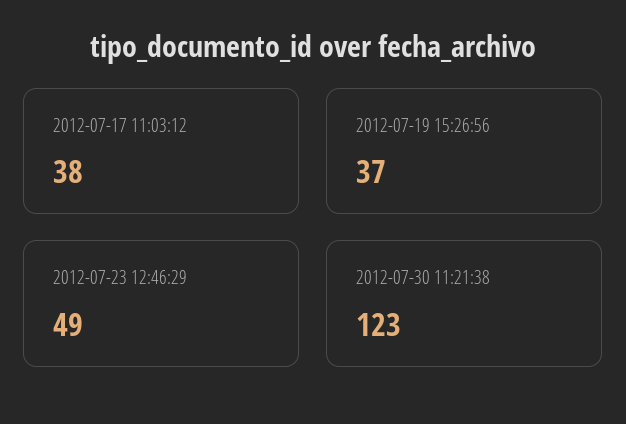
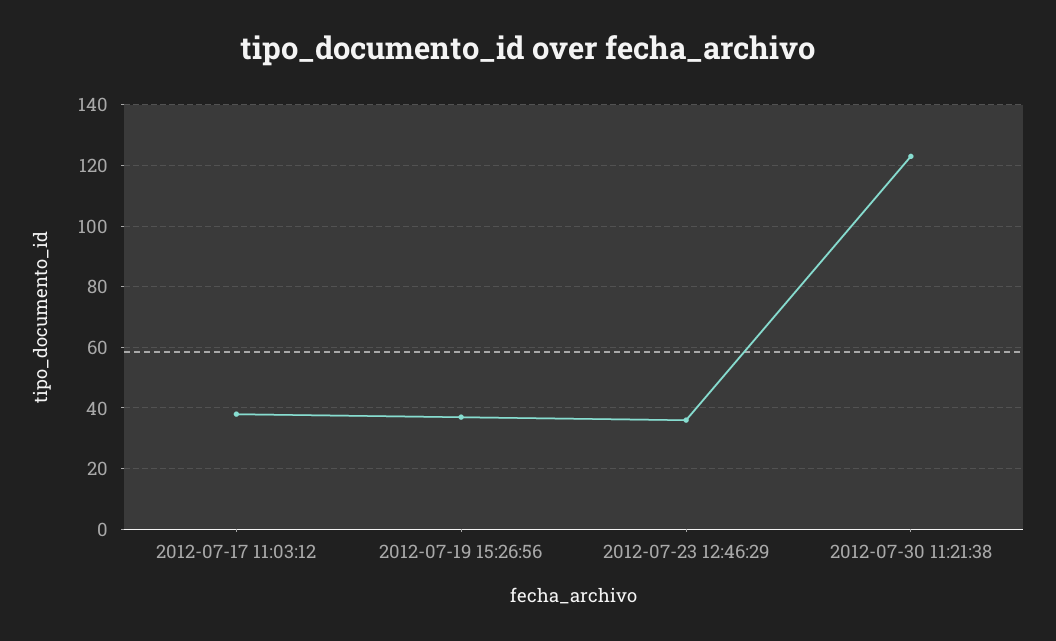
  {
    "2012-07-17 11:03:12": 38,
    "2012-07-19 15:26:56": 37,
-   "2012-07-23 12:46:29": 49,
+   "2012-07-23 12:46:29": 35,
    "2012-07-30 11:21:38": 123
  }

